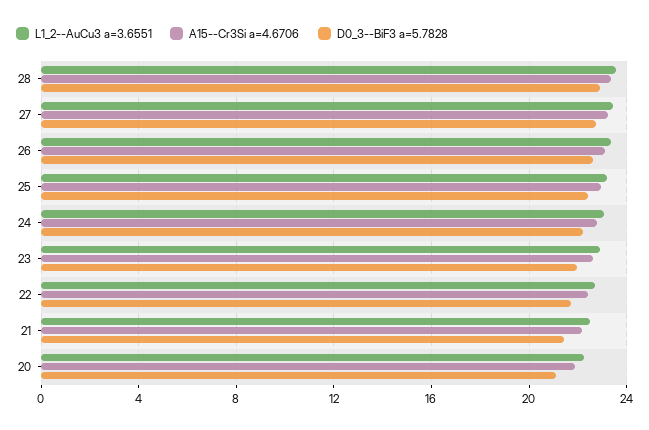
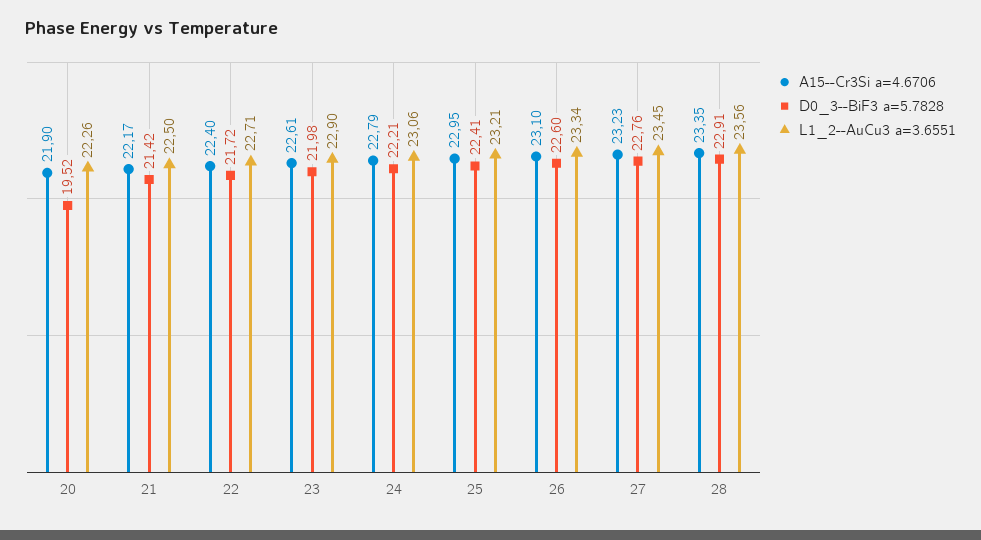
  {
    "L1_2--AuCu3 a=3.6551": {
      "28": 23.56,
      "27": 23.45,
      "26": 23.34,
      "25": 23.21,
      "24": 23.06,
      "23": 22.9,
      "22": 22.71,
      "21": 22.5,
      "20": 22.26
    },
    "A15--Cr3Si a=4.6706": {
      "28": 23.35,
      "27": 23.23,
      "26": 23.1,
      "25": 22.95,
      "24": 22.79,
      "23": 22.61,
      "22": 22.4,
      "21": 22.17,
      "20": 21.9
    },
    "D0_3--BiF3 a=5.7828": {
      "28": 22.91,
      "27": 22.76,
      "26": 22.6,
      "25": 22.41,
      "24": 22.21,
      "23": 21.98,
      "22": 21.72,
      "21": 21.42,
-     "20": 21
+     "20": 19.52
    }
  }

